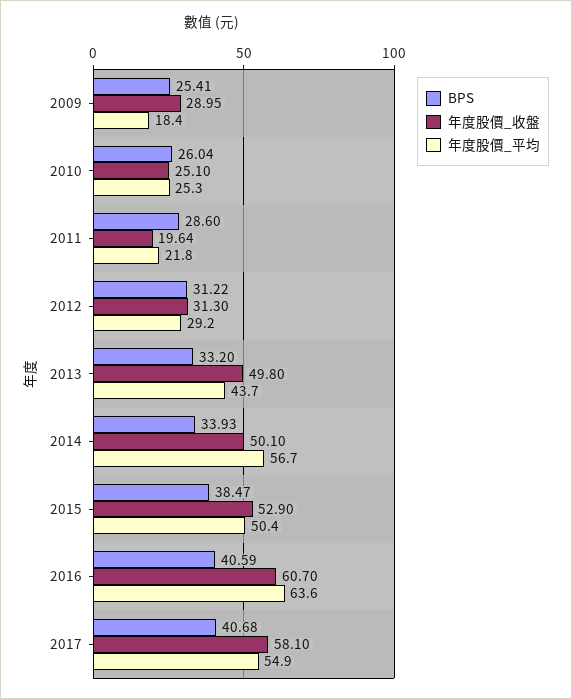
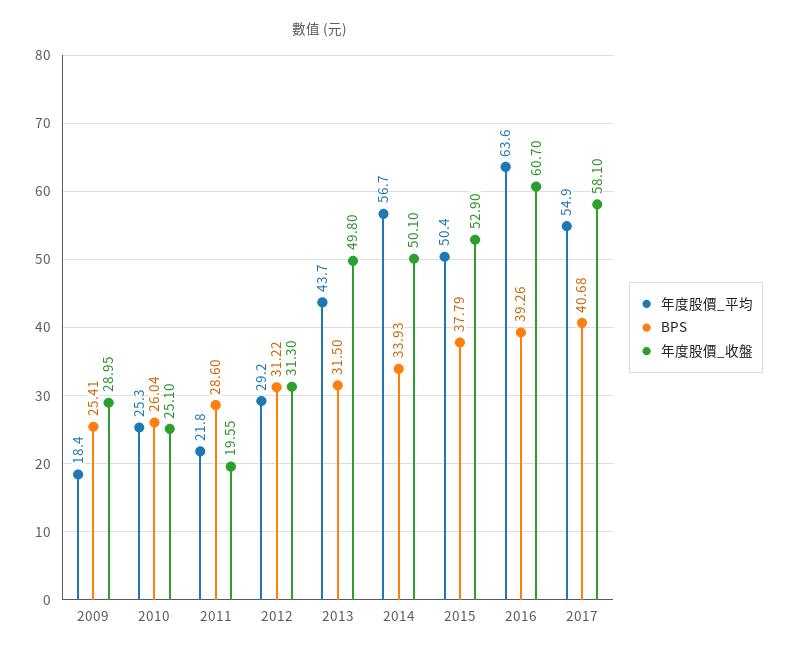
  {
    "BPS": {
      "2009": 25.41,
      "2010": 26.04,
      "2011": 28.6,
      "2012": 31.22,
-     "2013": 33.2,
+     "2013": 31.5,
      "2014": 33.93,
-     "2015": 38.47,
+     "2015": 37.79,
-     "2016": 40.59,
+     "2016": 39.26,
      "2017": 40.68
    },
    "年度股價_收盤": {
      "2009": 28.95,
      "2010": 25.1,
-     "2011": 19.64,
+     "2011": 19.55,
      "2012": 31.3,
      "2013": 49.8,
      "2014": 50.1,
      "2015": 52.9,
      "2016": 60.7,
      "2017": 58.1
    },
    "年度股價_平均": {
      "2009": 18.4,
      "2010": 25.3,
      "2011": 21.8,
      "2012": 29.2,
      "2013": 43.7,
      "2014": 56.7,
      "2015": 50.4,
      "2016": 63.6,
      "2017": 54.9
    }
  }

